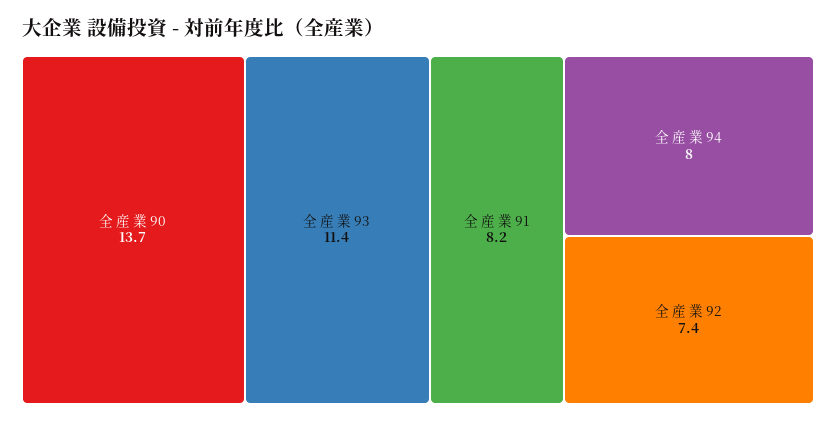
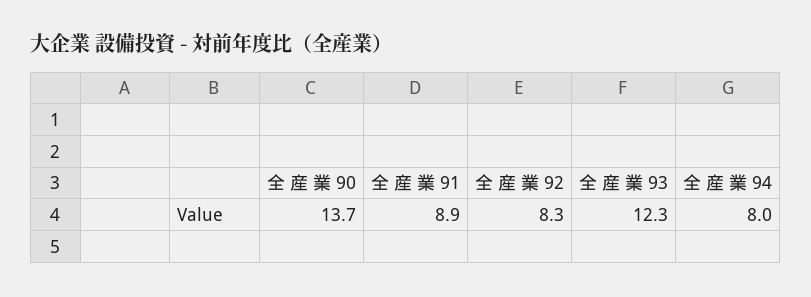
  {
    "全 産 業 90": 13.7,
-   "全 産 業 93": 11.4,
+   "全 産 業 93": 12.3,
-   "全 産 業 91": 8.2,
+   "全 産 業 91": 8.9,
    "全 産 業 94": 8,
-   "全 産 業 92": 7.4
+   "全 産 業 92": 8.3
  }

